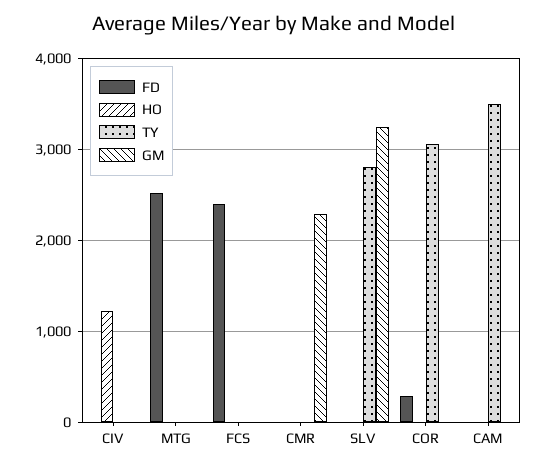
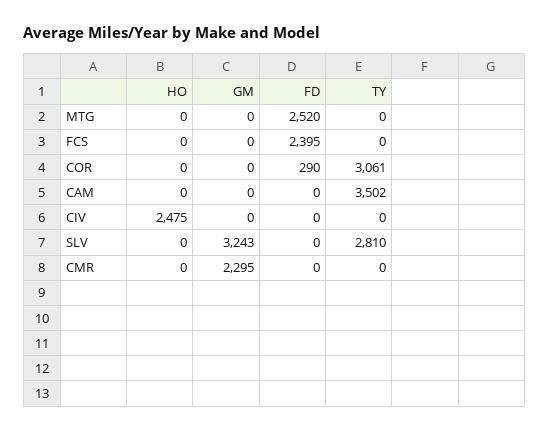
  {
    "FD": {
      "CIV": 0,
      "MTG": 2520,
      "FCS": 2395,
      "CMR": 0,
      "SLV": 0,
      "COR": 290,
      "CAM": 0
    },
    "HO": {
-     "CIV": 1200,
+     "CIV": 2475,
      "MTG": 0,
      "FCS": 0,
      "CMR": 0,
      "SLV": 0,
      "COR": 0,
      "CAM": 0
    },
    "TY": {
      "CIV": 0,
      "MTG": 0,
      "FCS": 0,
      "CMR": 0,
      "SLV": 2810,
      "COR": 3061,
      "CAM": 3502
    },
    "GM": {
      "CIV": 0,
      "MTG": 0,
      "FCS": 0,
      "CMR": 2295,
      "SLV": 3243,
      "COR": 0,
      "CAM": 0
    }
  }

